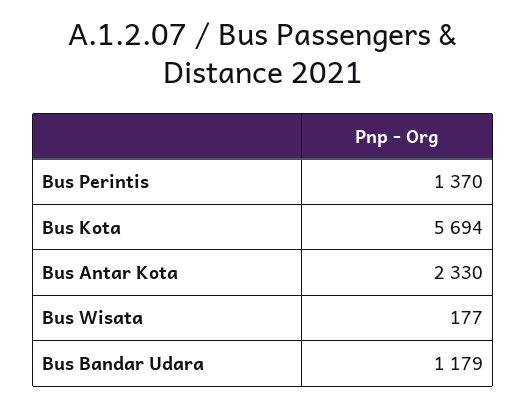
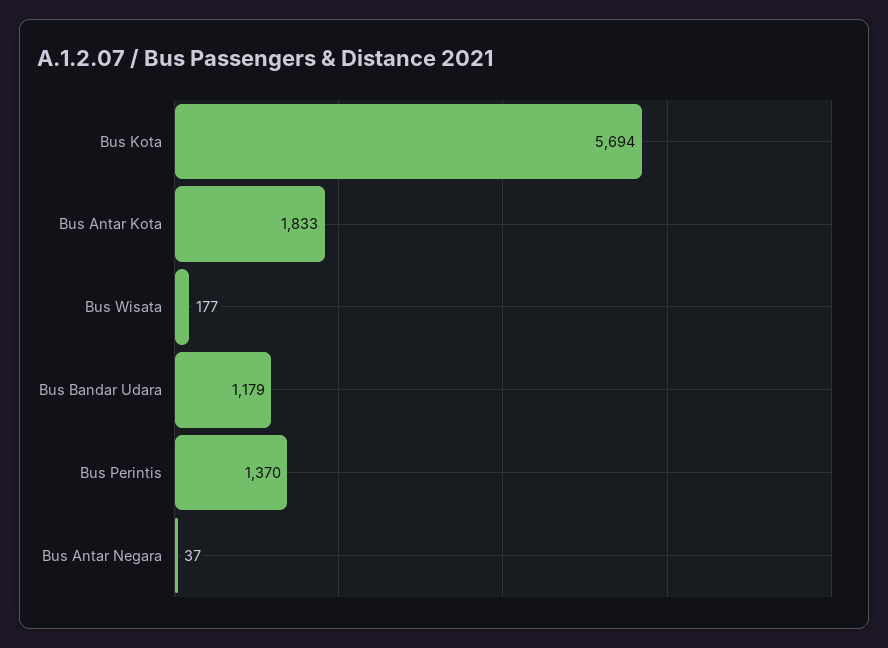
  {
    "Bus Perintis": 1370,
    "Bus Kota": 5694,
-   "Bus Antar Kota": 2330,
+   "Bus Antar Kota": 1833,
    "Bus Wisata": 177,
-   "Bus Bandar Udara": 1179
+   "Bus Bandar Udara": 1179,
+   "Bus Antar Negara": 37
  }

